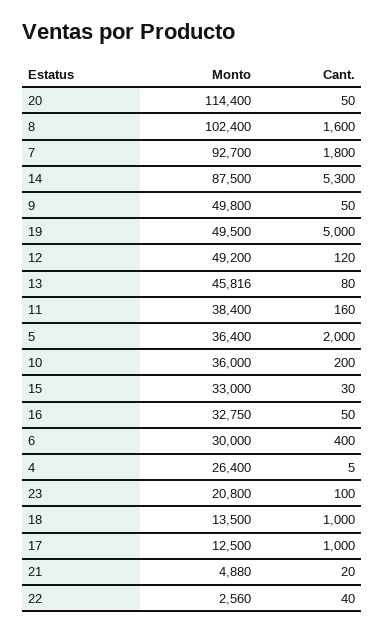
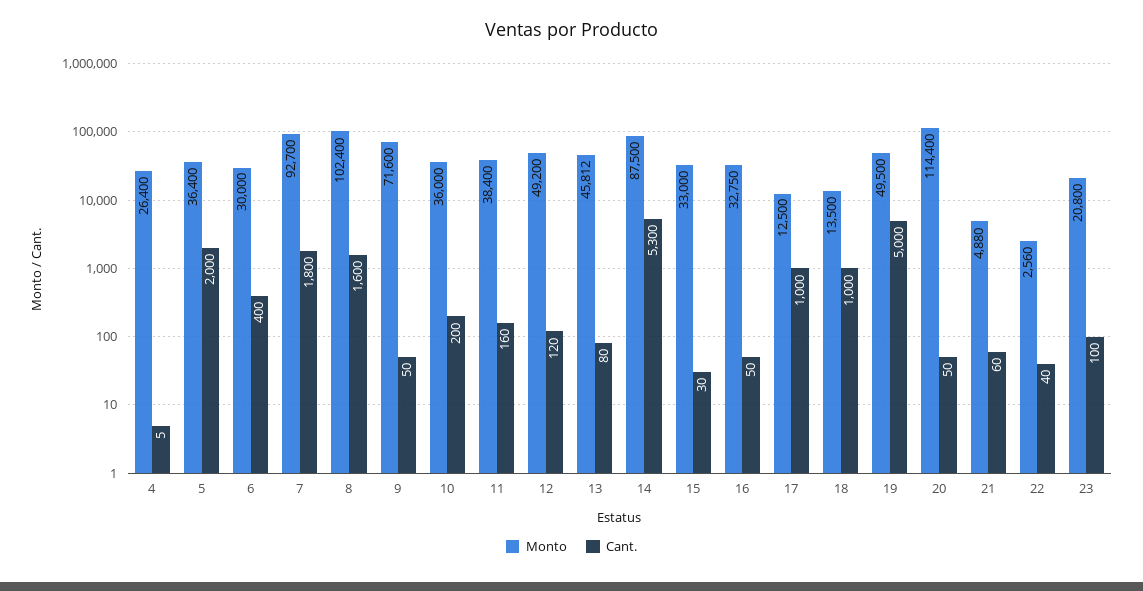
  {
    "Monto": {
      "20": 114400,
      "8": 102400,
      "7": 92700,
      "14": 87500,
-     "9": 49800,
+     "9": 71600,
      "19": 49500,
      "12": 49200,
-     "13": 45816,
+     "13": 45812,
      "11": 38400,
      "5": 36400,
      "10": 36000,
      "15": 33000,
      "16": 32750,
      "6": 30000,
      "4": 26400,
      "23": 20800,
      "18": 13500,
      "17": 12500,
      "21": 4880,
      "22": 2560
    },
    "Cant.": {
      "20": 50,
      "8": 1600,
      "7": 1800,
      "14": 5300,
      "9": 50,
      "19": 5000,
      "12": 120,
      "13": 80,
      "11": 160,
      "5": 2000,
      "10": 200,
      "15": 30,
      "16": 50,
      "6": 400,
      "4": 5,
      "23": 100,
      "18": 1000,
      "17": 1000,
-     "21": 20,
+     "21": 60,
      "22": 40
    }
  }

